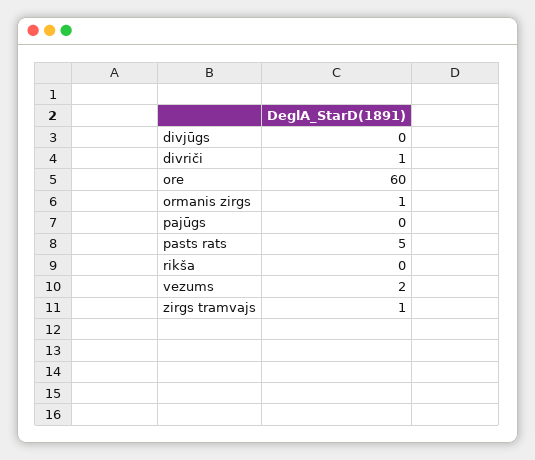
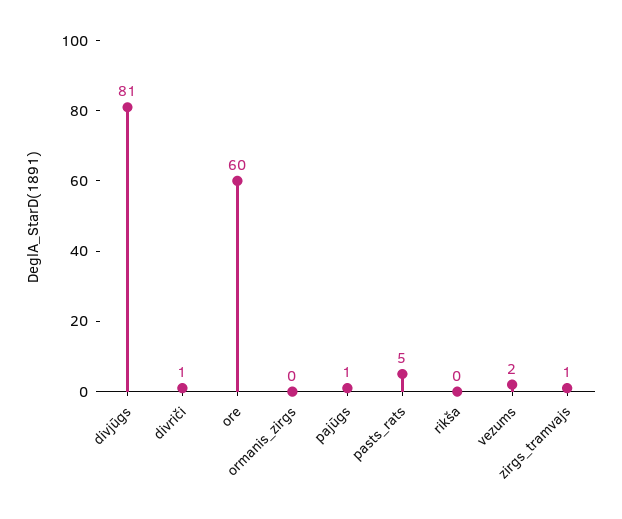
  {
-   "divjūgs": 0,
+   "divjūgs": 81,
    "divriči": 1,
    "ore": 60,
-   "ormanis zirgs": 1,
+   "ormanis zirgs": 0,
-   "pajūgs": 0,
+   "pajūgs": 1,
    "pasts rats": 5,
    "rikša": 0,
    "vezums": 2,
    "zirgs tramvajs": 1
  }

